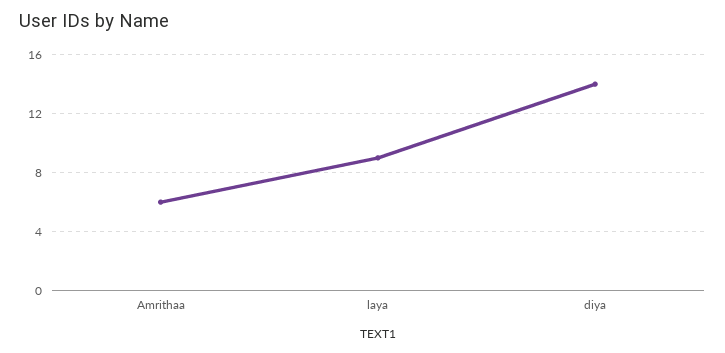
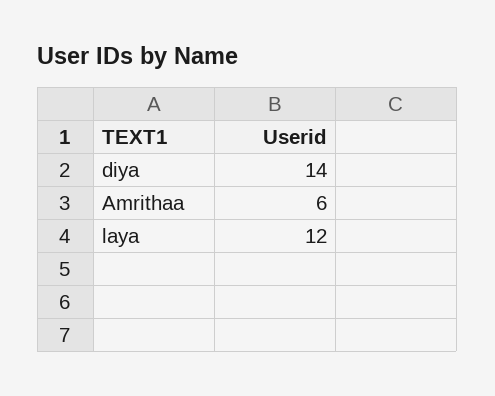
  {
    "Amrithaa": 6,
-   "laya": 9,
+   "laya": 12,
    "diya": 14
  }

